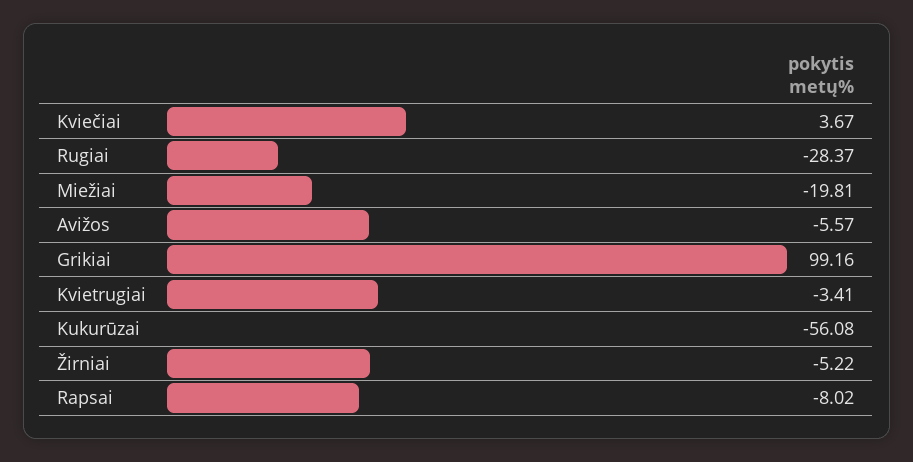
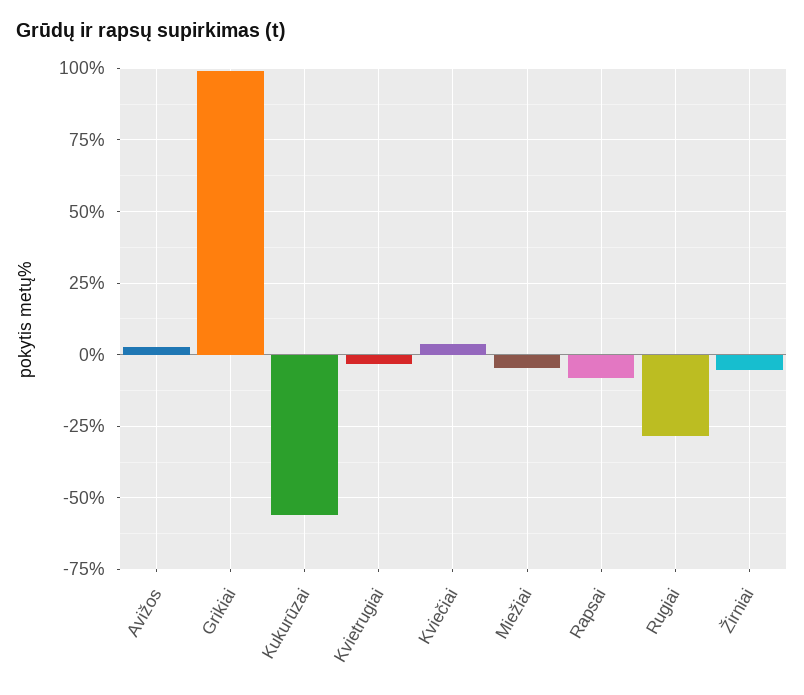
  {
    "Kviečiai": 3.67,
    "Rugiai": -28.37,
-   "Miežiai": -19.81,
+   "Miežiai": -5,
-   "Avižos": -5.57,
+   "Avižos": 2.5,
    "Grikiai": 99.16,
    "Kvietrugiai": -3.41,
    "Kukurūzai": -56.08,
    "Žirniai": -5.22,
    "Rapsai": -8.02
  }

